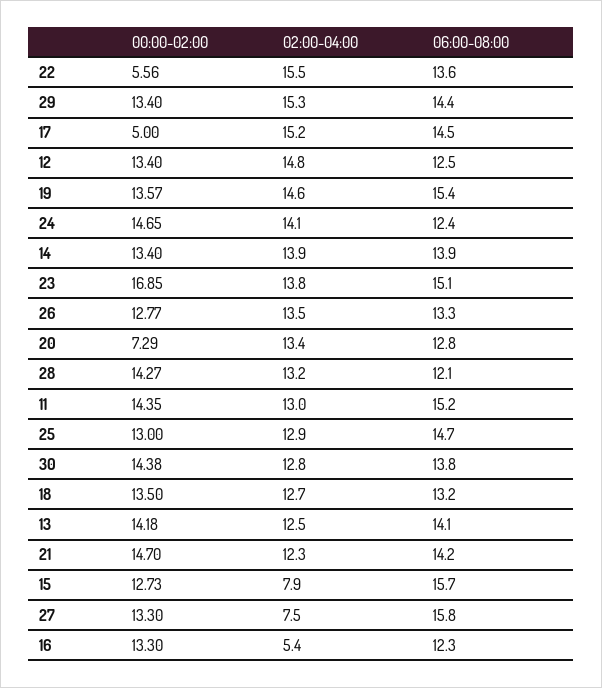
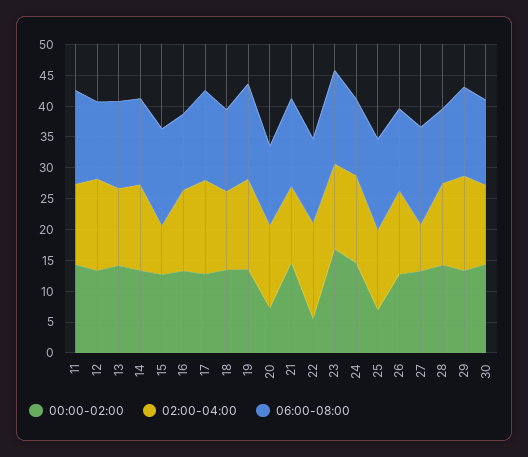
  {
    "00:00-02:00": {
      "22": 5.56,
      "29": 13.4,
-     "17": 5,
+     "17": 12.5,
      "12": 13.4,
      "19": 13.57,
      "24": 14.65,
      "14": 13.4,
      "23": 16.85,
      "26": 12.77,
      "20": 7.29,
      "28": 14.27,
      "11": 14.35,
-     "25": 13,
+     "25": 7.5,
      "30": 14.38,
      "18": 13.5,
      "13": 14.18,
      "21": 14.7,
      "15": 12.73,
      "27": 13.3,
      "16": 13.3
    },
    "02:00-04:00": {
      "22": 15.5,
      "29": 15.3,
      "17": 15.2,
      "12": 14.8,
      "19": 14.6,
      "24": 14.1,
      "14": 13.9,
      "23": 13.8,
      "26": 13.5,
      "20": 13.4,
      "28": 13.2,
      "11": 13,
      "25": 12.9,
      "30": 12.8,
      "18": 12.7,
      "13": 12.5,
      "21": 12.3,
      "15": 7.9,
      "27": 7.5,
-     "16": 5.4
+     "16": 12.5
    },
    "06:00-08:00": {
      "22": 13.6,
      "29": 14.4,
      "17": 14.5,
      "12": 12.5,
      "19": 15.4,
      "24": 12.4,
      "14": 13.9,
      "23": 15.1,
      "26": 13.3,
      "20": 12.8,
      "28": 12.1,
      "11": 15.2,
      "25": 14.7,
      "30": 13.8,
      "18": 13.2,
      "13": 14.1,
      "21": 14.2,
      "15": 15.7,
      "27": 15.8,
      "16": 12.3
    }
  }

